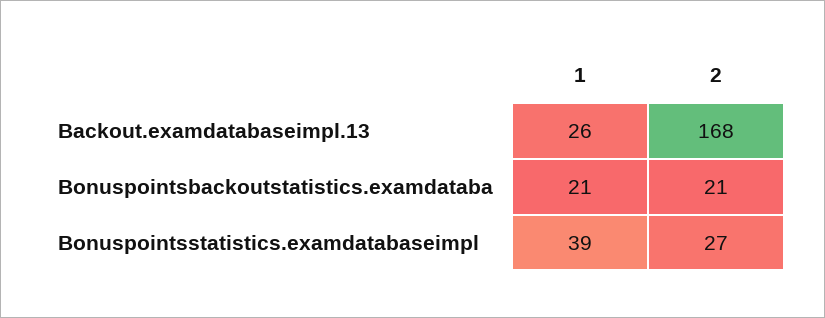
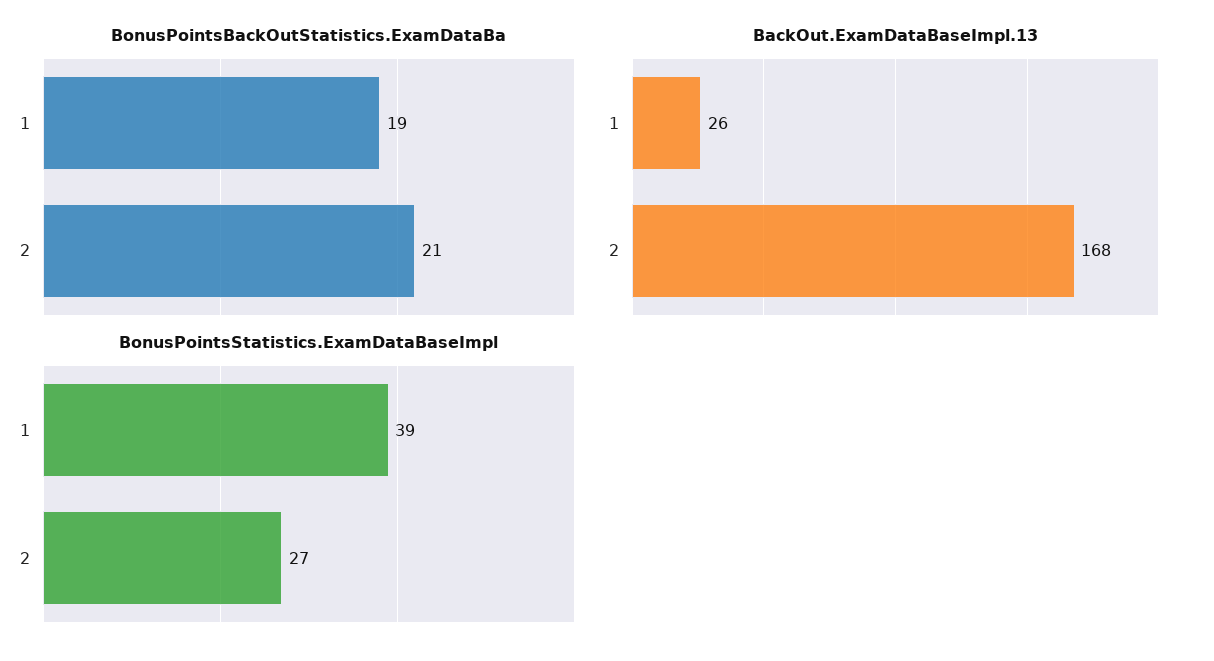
  {
    "Backout.examdatabaseimpl.13": {
      "1": 26,
      "2": 168
    },
    "Bonuspointsbackoutstatistics.examdataba": {
-     "1": 21,
+     "1": 19,
      "2": 21
    },
    "Bonuspointsstatistics.examdatabaseimpl": {
      "1": 39,
      "2": 27
    }
  }

